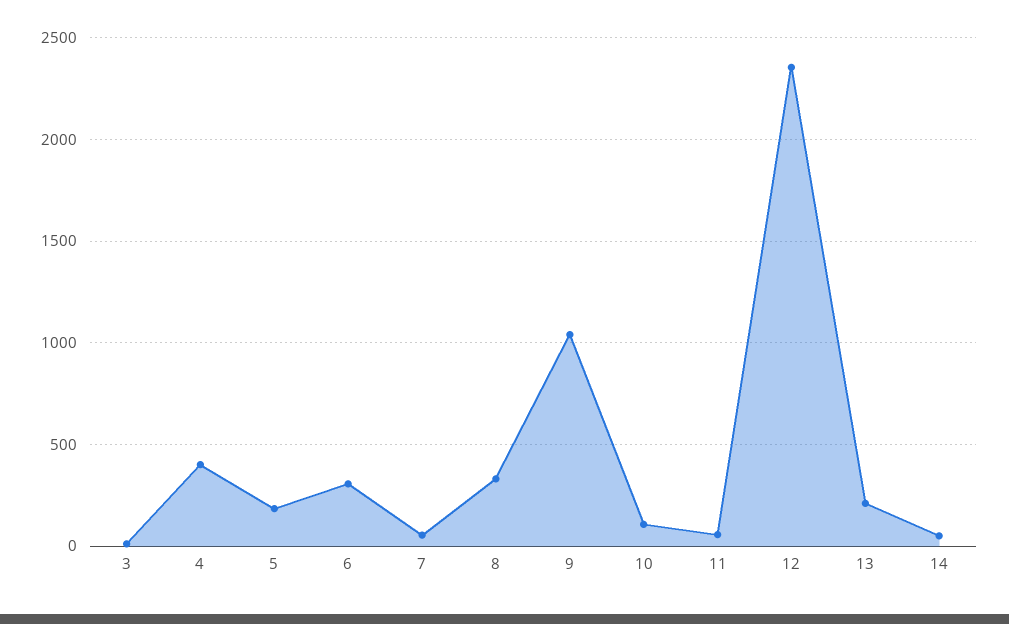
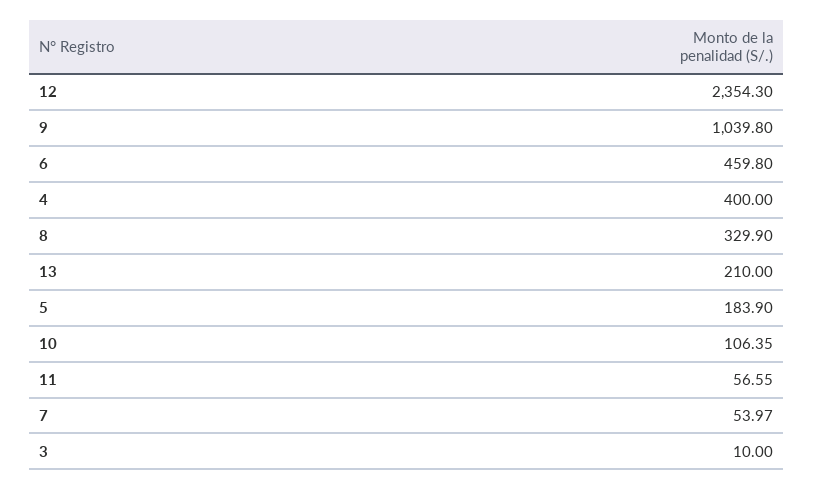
  {
    "3": 10,
    "4": 400,
    "5": 183.9,
-   "6": 300,
+   "6": 459.8,
    "7": 53.97,
    "8": 329.9,
    "9": 1039.8,
    "10": 106.35,
    "11": 56.55,
    "12": 2354.3,
-   "13": 210,
+   "13": 210
-   "14": 50
  }

